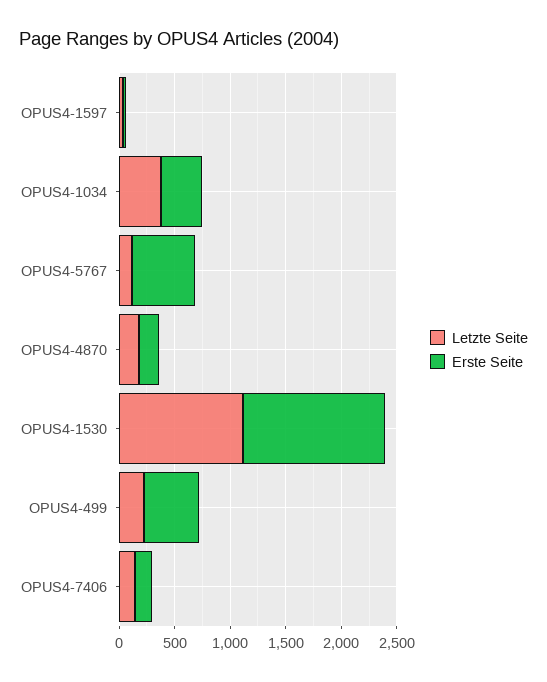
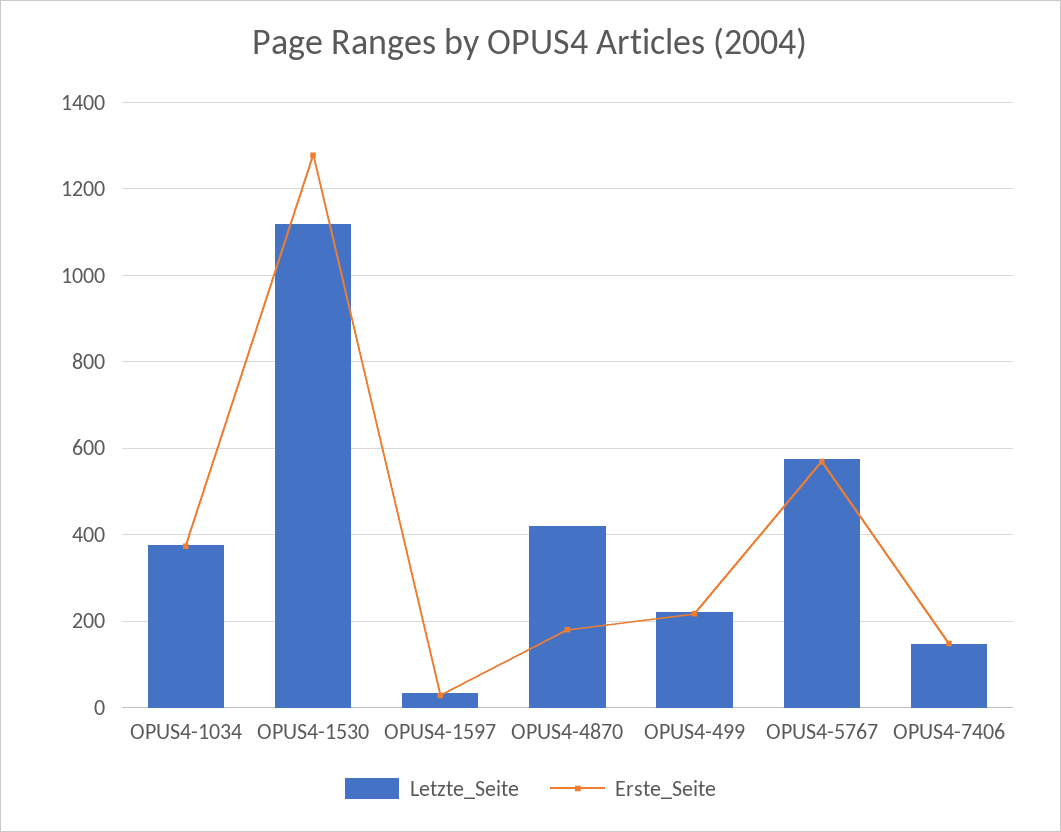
  {
    "Letzte Seite": {
      "OPUS4-1597": 40,
      "OPUS4-1034": 380,
-     "OPUS4-5767": 100,
+     "OPUS4-5767": 580,
-     "OPUS4-4870": 200,
+     "OPUS4-4870": 420,
      "OPUS4-1530": 1120,
      "OPUS4-499": 220,
      "OPUS4-7406": 140
    },
    "Erste Seite": {
      "OPUS4-1597": 20,
      "OPUS4-1034": 380,
      "OPUS4-5767": 560,
      "OPUS4-4870": 180,
      "OPUS4-1530": 1280,
-     "OPUS4-499": 500,
+     "OPUS4-499": 220,
      "OPUS4-7406": 140
    }
  }

